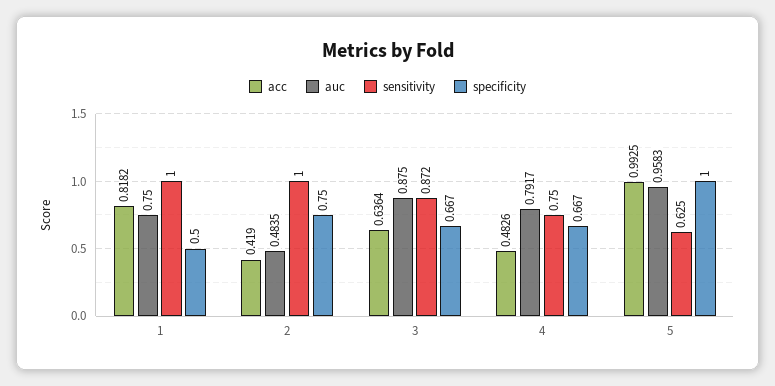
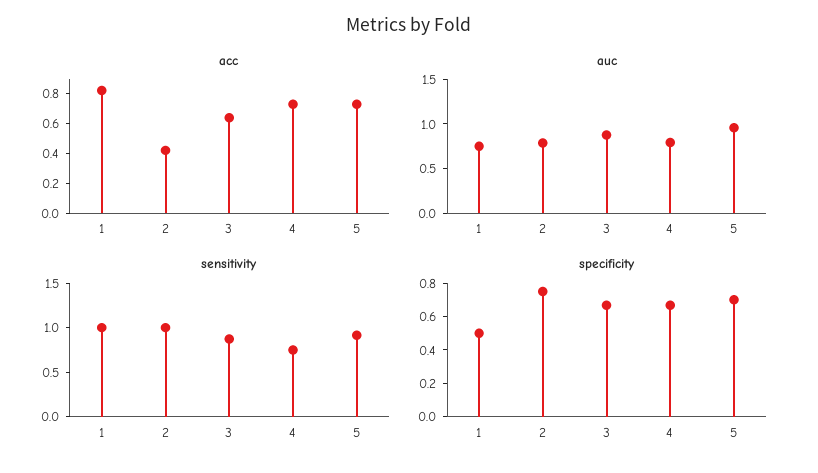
  {
    "acc": {
      "1": 0.8182,
      "2": 0.419,
      "3": 0.6364,
-     "4": 0.4826,
+     "4": 0.7,
-     "5": 0.9925
+     "5": 0.7
    },
    "auc": {
      "1": 0.75,
-     "2": 0.4835,
+     "2": 0.8,
      "3": 0.875,
      "4": 0.7917,
      "5": 0.9583
    },
    "sensitivity": {
      "1": 1,
      "2": 1,
      "3": 0.872,
      "4": 0.75,
-     "5": 0.625
+     "5": 0.9
    },
    "specificity": {
      "1": 0.5,
      "2": 0.75,
      "3": 0.667,
      "4": 0.667,
-     "5": 1
+     "5": 0.7
    }
  }

